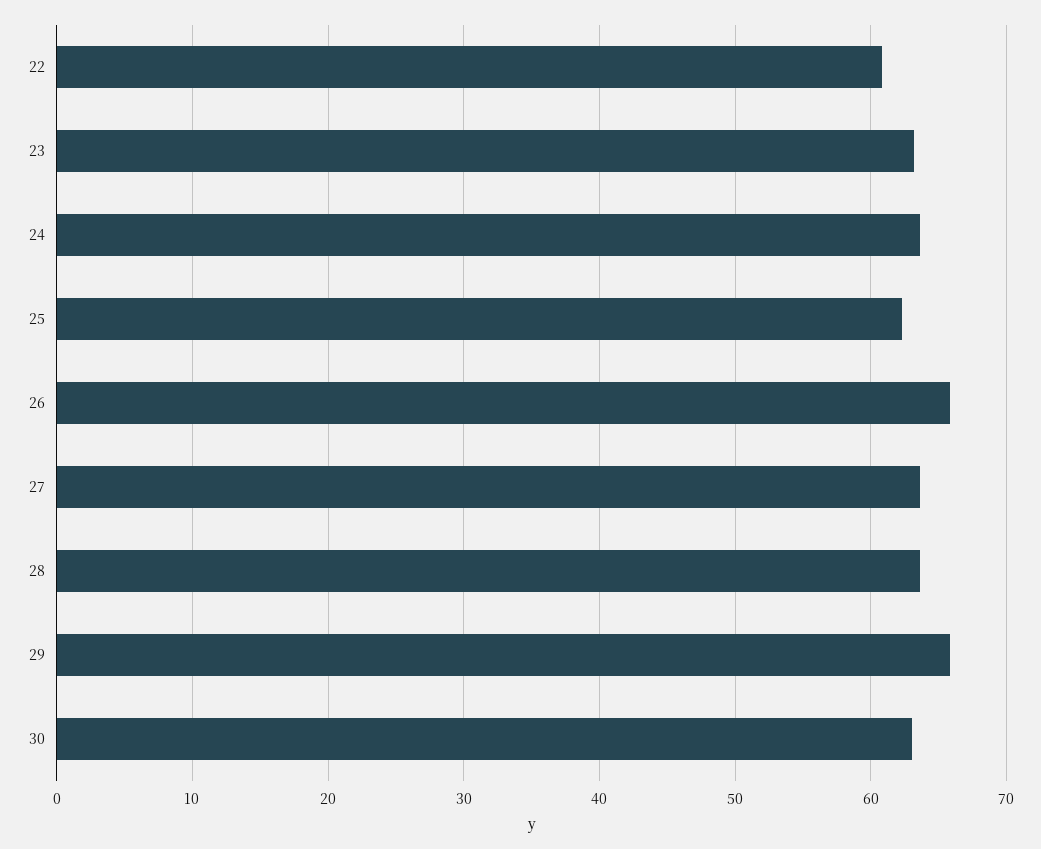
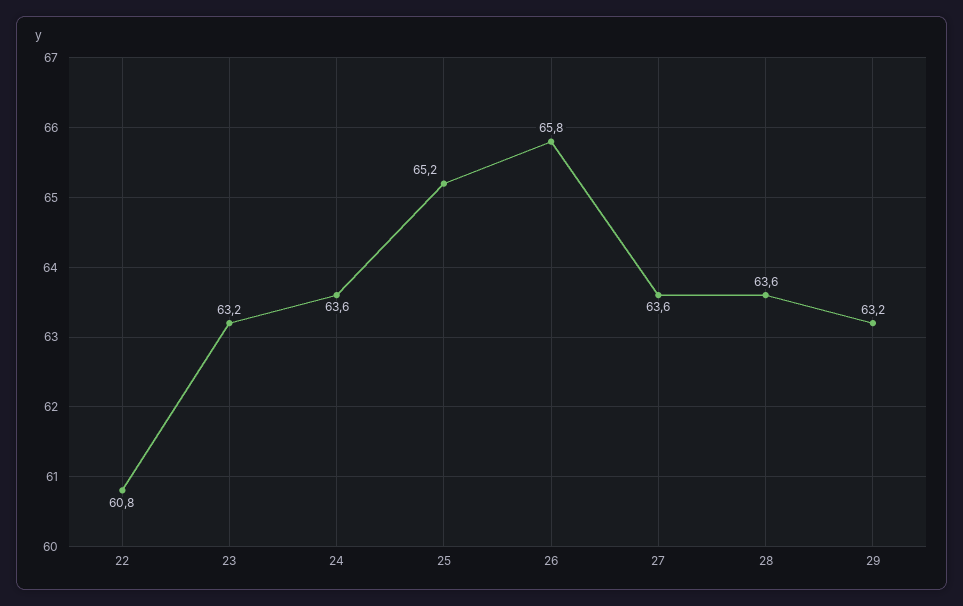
  {
    "22": 60.8,
    "23": 63.2,
    "24": 63.6,
-   "25": 62,
+   "25": 65.2,
    "26": 65.8,
    "27": 63.6,
    "28": 63.6,
-   "29": 66,
+   "29": 63.2
-   "30": 63
  }

